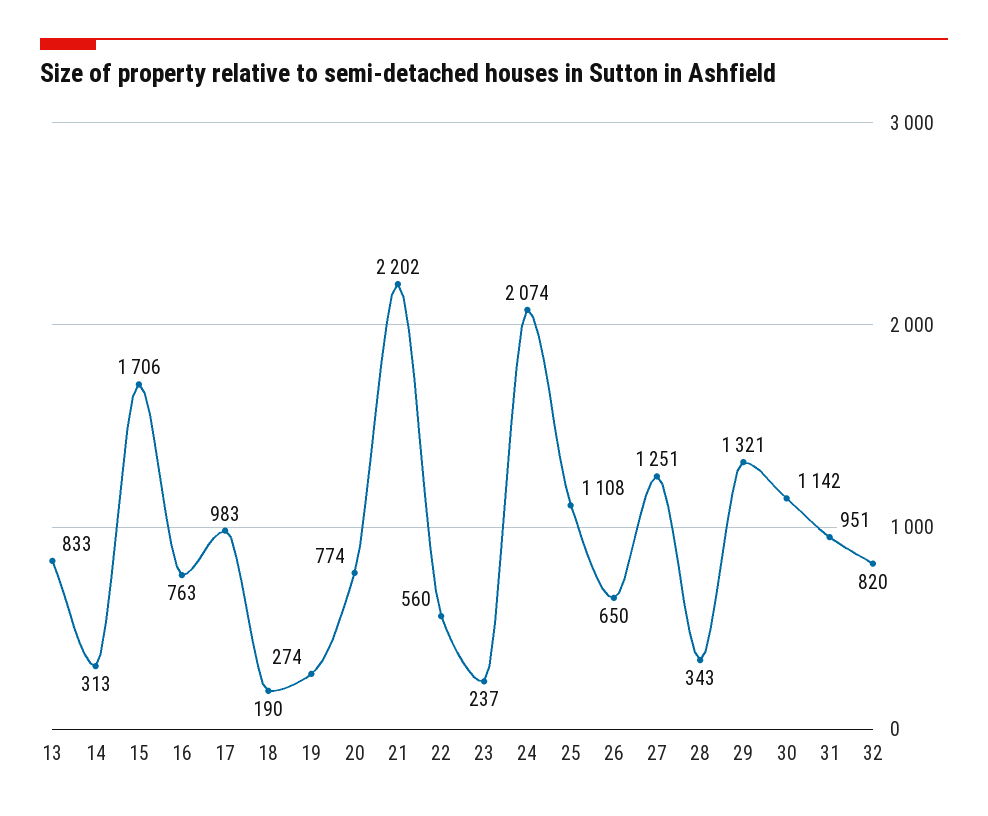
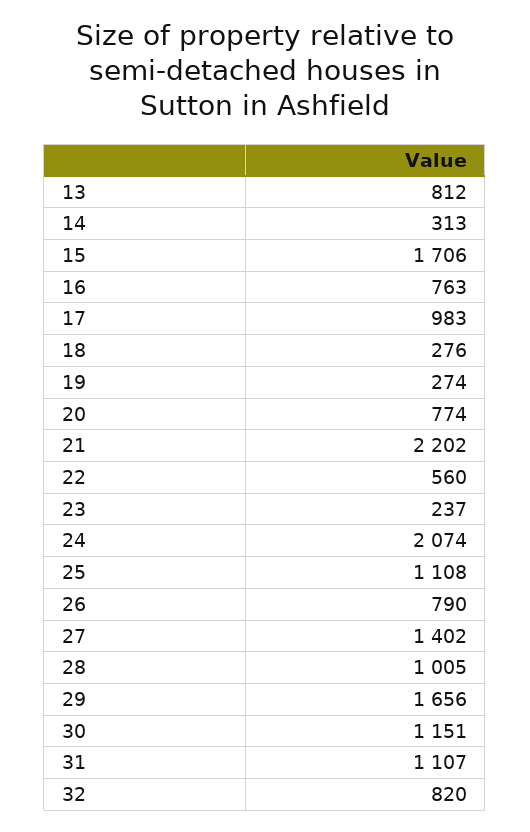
  {
-   "13": 833,
+   "13": 812,
    "14": 313,
    "15": 1706,
    "16": 763,
    "17": 983,
-   "18": 190,
+   "18": 276,
    "19": 274,
    "20": 774,
    "21": 2202,
    "22": 560,
    "23": 237,
    "24": 2074,
    "25": 1108,
-   "26": 650,
+   "26": 790,
-   "27": 1251,
+   "27": 1402,
-   "28": 343,
+   "28": 1005,
-   "29": 1321,
+   "29": 1656,
-   "30": 1142,
+   "30": 1151,
-   "31": 951,
+   "31": 1107,
    "32": 820
  }

